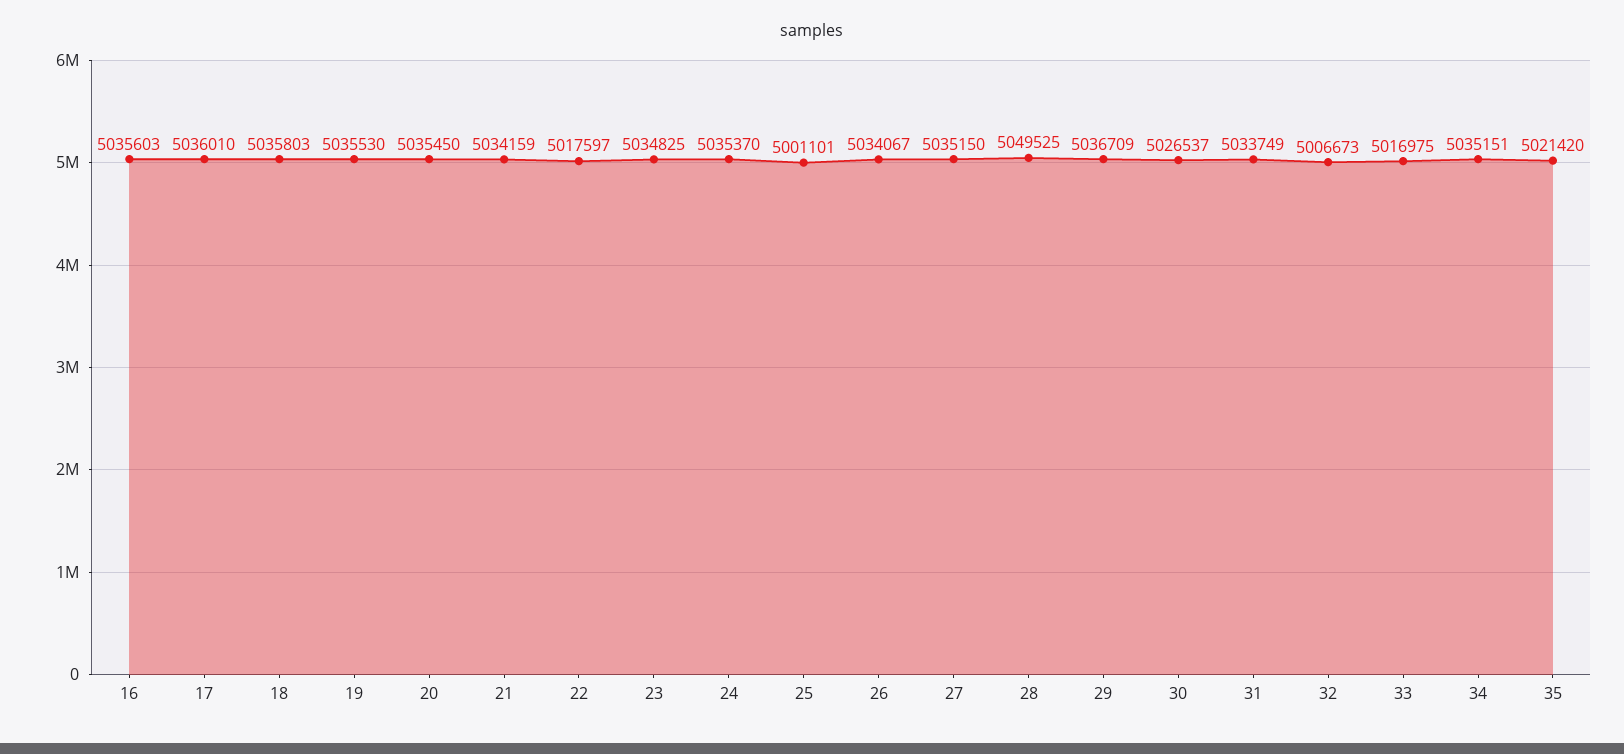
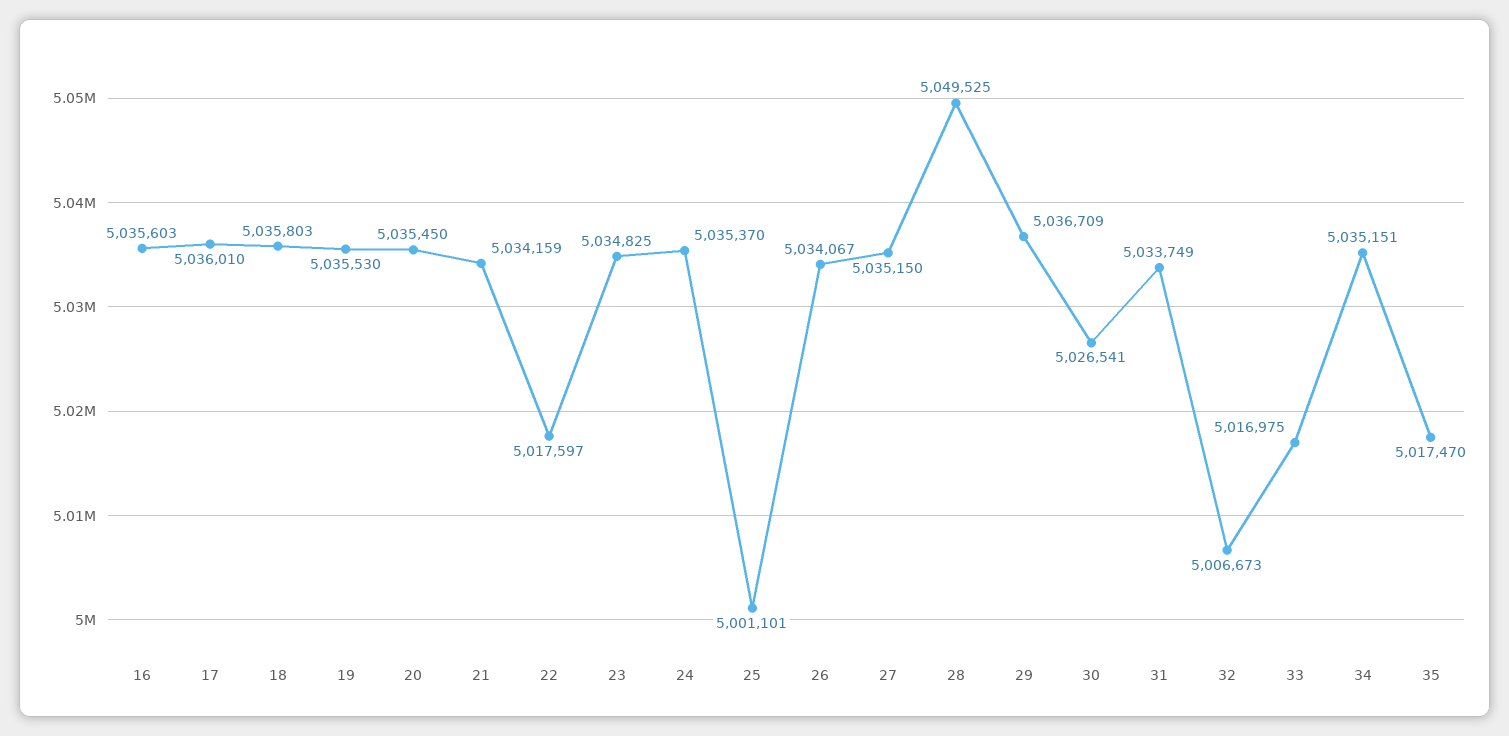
  {
    "16": 5035603,
    "17": 5036010,
    "18": 5035803,
    "19": 5035530,
    "20": 5035450,
    "21": 5034159,
    "22": 5017597,
    "23": 5034825,
    "24": 5035370,
    "25": 5001101,
    "26": 5034067,
    "27": 5035150,
    "28": 5049525,
    "29": 5036709,
-   "30": 5026537,
+   "30": 5026541,
    "31": 5033749,
    "32": 5006673,
    "33": 5016975,
    "34": 5035151,
-   "35": 5021420
+   "35": 5017470
  }

